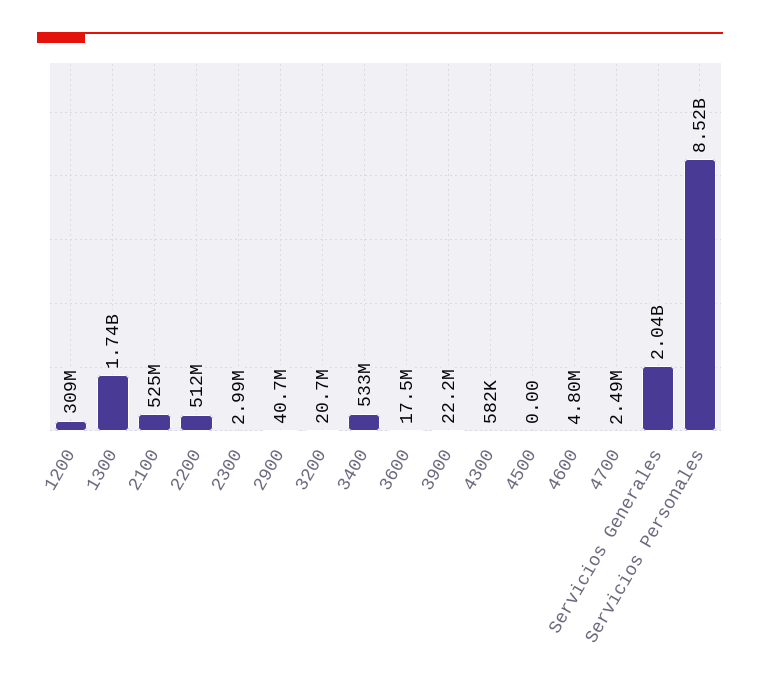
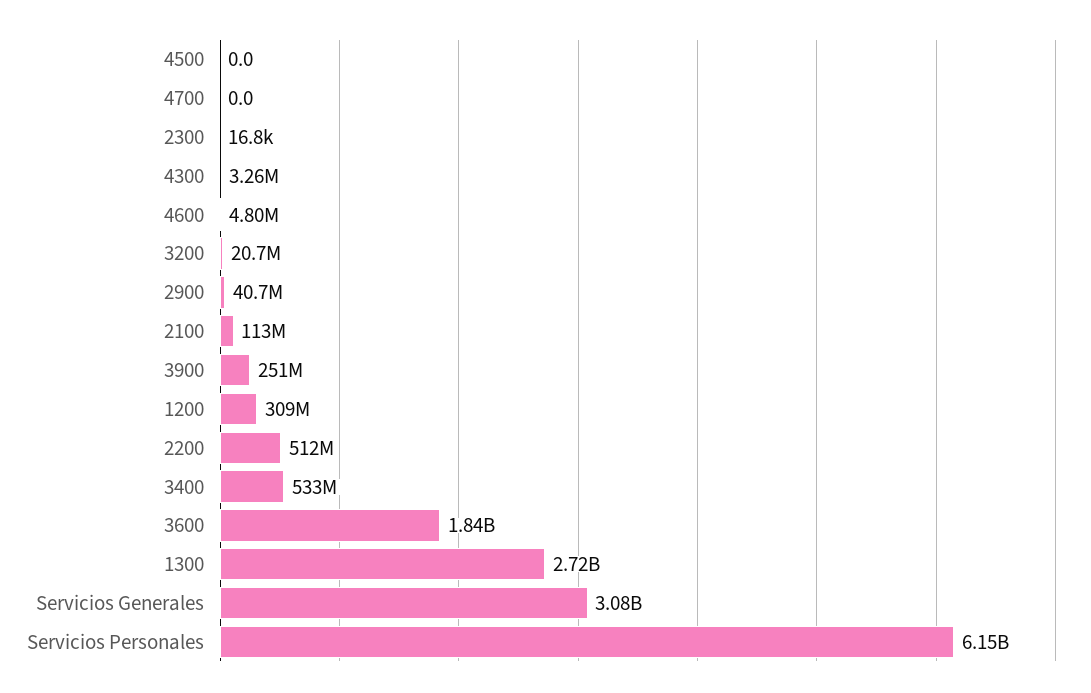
  {
    "1200": 309000000,
-   "1300": 1740000000,
+   "1300": 2720000000,
-   "2100": 525000000,
+   "2100": 113000000,
    "2200": 512000000,
-   "2300": 2990000,
+   "2300": 16800,
    "2900": 40700000,
    "3200": 20700000,
    "3400": 533000000,
-   "3600": 17500000,
+   "3600": 1840000000,
-   "3900": 22200000,
+   "3900": 251000000,
-   "4300": 582000,
+   "4300": 3260000,
    "4500": 0,
    "4600": 4800000,
-   "4700": 2490000,
+   "4700": 0,
-   "Servicios Generales": 2040000000,
+   "Servicios Generales": 3080000000,
-   "Servicios Personales": 8520000000
+   "Servicios Personales": 6150000000
  }

